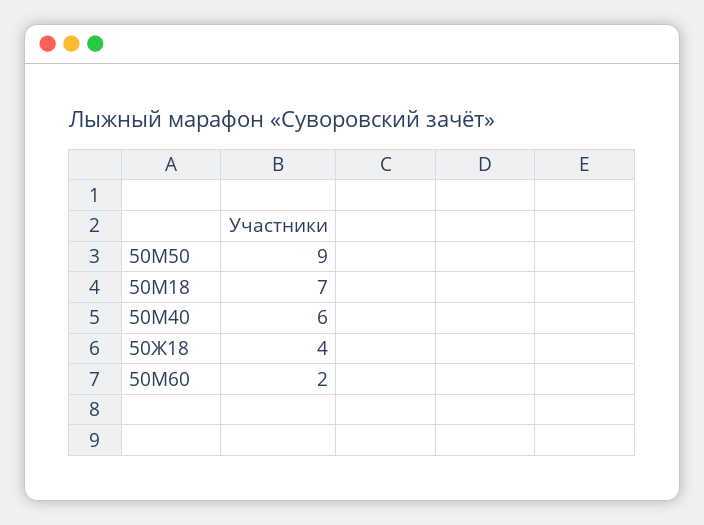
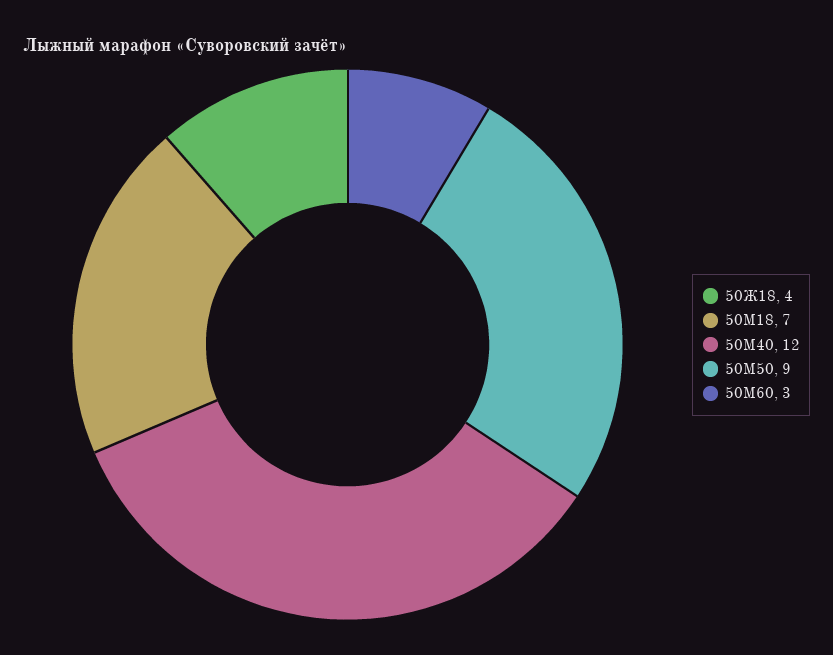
  {
    "50М50": 9,
    "50М18": 7,
-   "50М40": 6,
+   "50М40": 12,
    "50Ж18": 4,
-   "50М60": 2
+   "50М60": 3
  }

